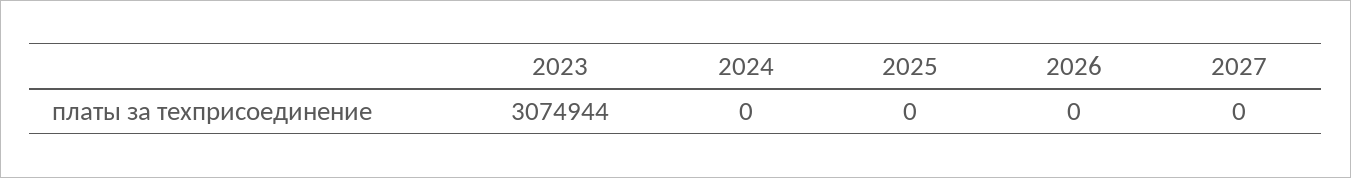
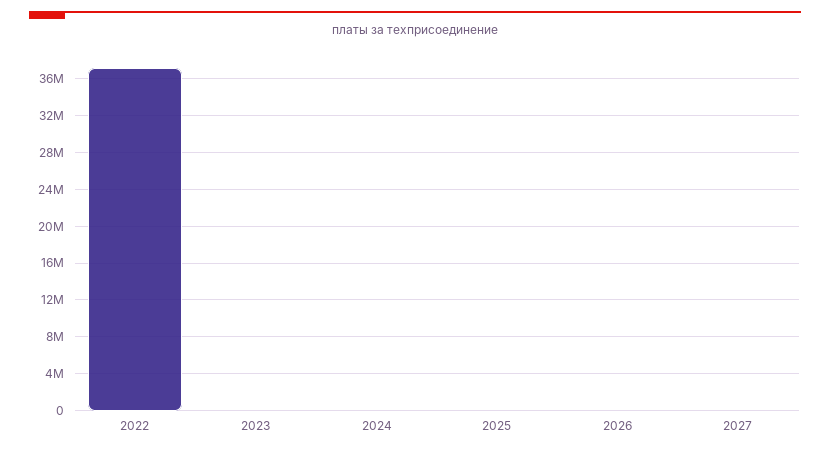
  {
-   "2023": 3074944,
+   "2023": 0,
    "2024": 0,
    "2025": 0,
    "2026": 0,
-   "2027": 0
+   "2027": 0,
+   "2022": 37000000
  }

